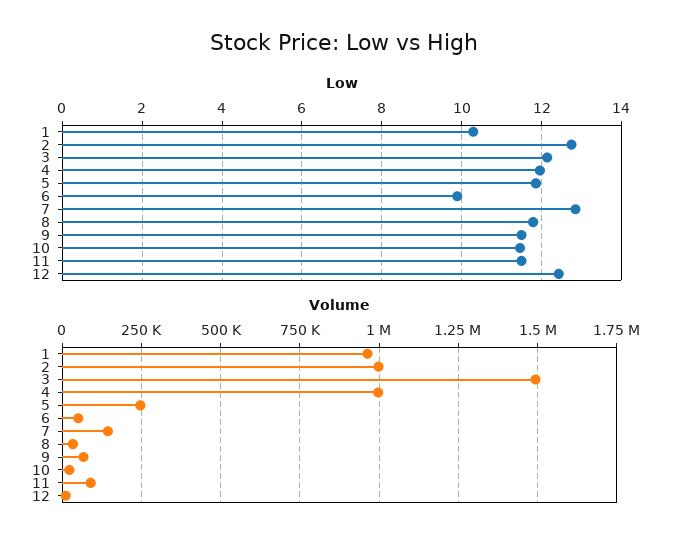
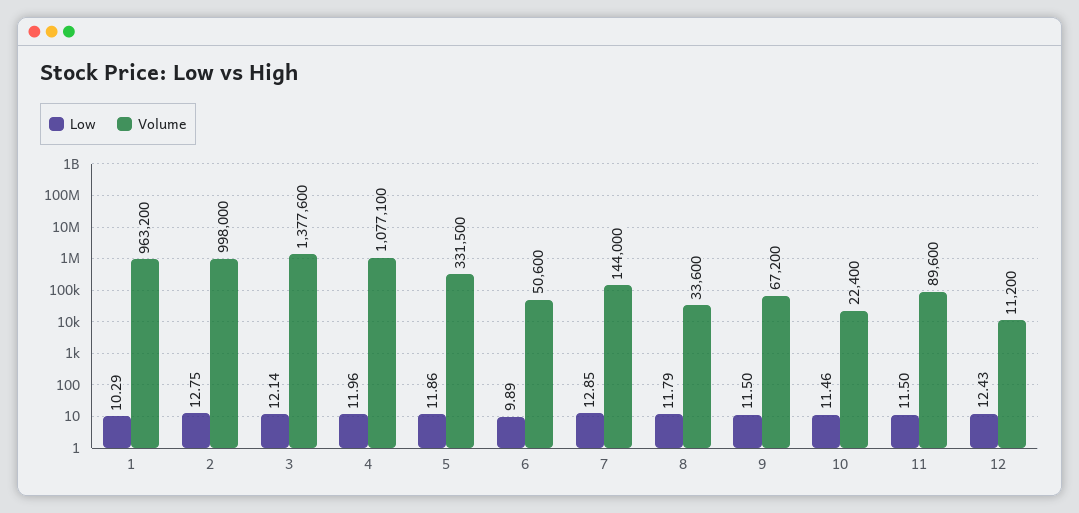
  {
    "Low": {
      "1": 10.29,
      "2": 12.75,
      "3": 12.14,
      "4": 11.96,
      "5": 11.86,
      "6": 9.89,
      "7": 12.85,
      "8": 11.79,
      "9": 11.5,
      "10": 11.46,
      "11": 11.5,
      "12": 12.43
    },
    "Volume": {
      "1": 963200,
      "2": 998000,
-     "3": 1500000,
+     "3": 1377600,
-     "4": 1000000,
+     "4": 1077100,
-     "5": 250000,
+     "5": 331500,
      "6": 50600,
      "7": 144000,
      "8": 33600,
      "9": 67200,
      "10": 22400,
      "11": 89600,
      "12": 11200
    }
  }

